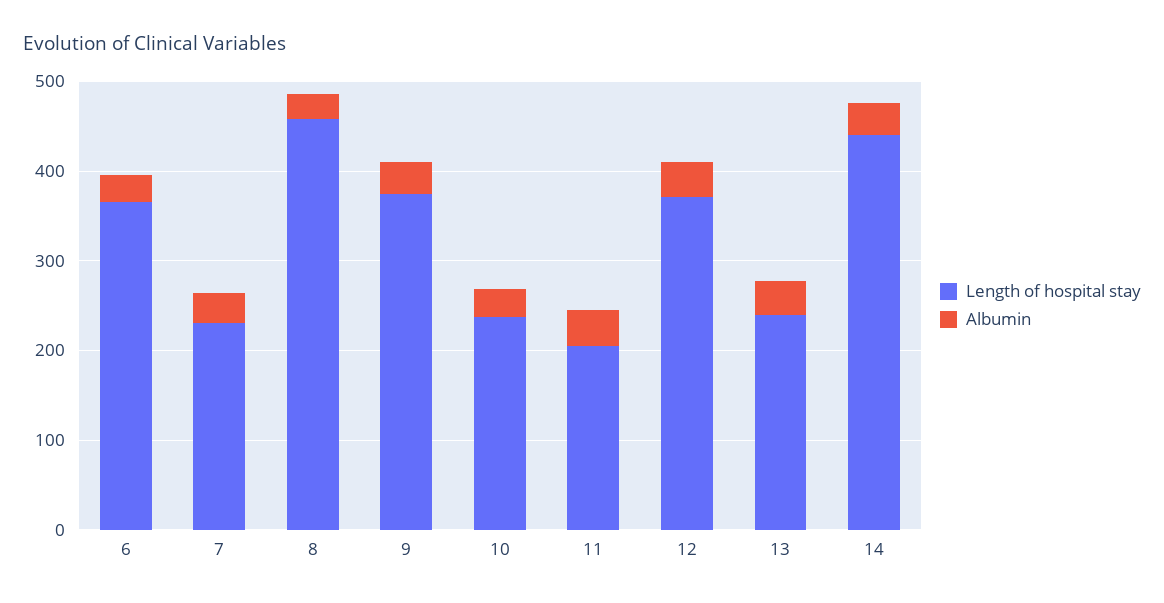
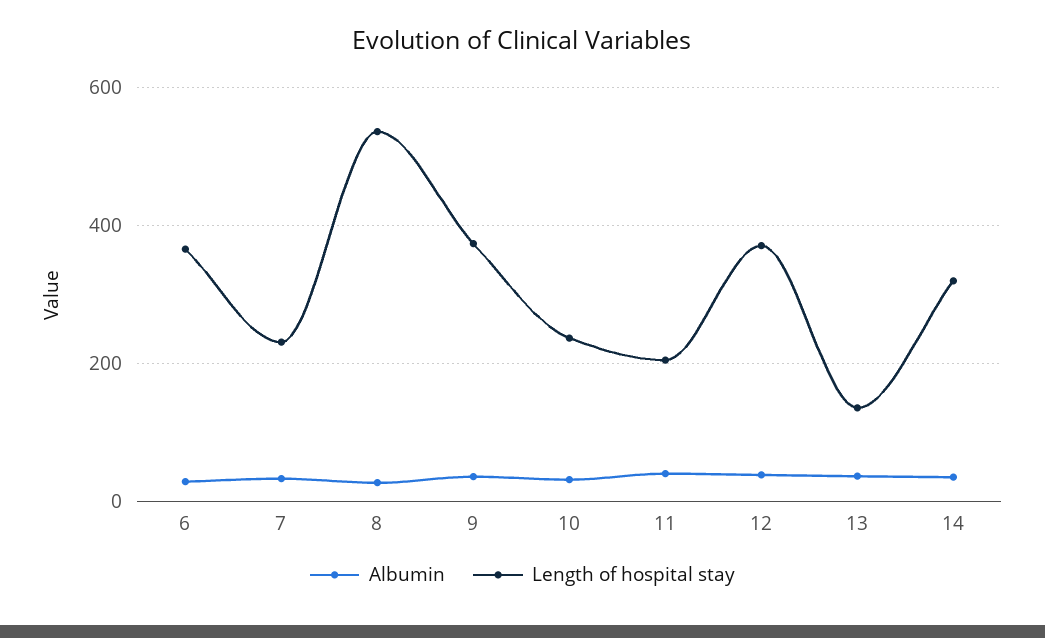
  {
    "Length of hospital stay": {
      "6": 360,
      "7": 240,
-     "8": 460,
+     "8": 540,
      "9": 380,
      "10": 240,
      "11": 200,
      "12": 380,
-     "13": 240,
+     "13": 140,
-     "14": 440
+     "14": 320
    },
    "Albumin": {
      "6": 20,
      "7": 40,
      "8": 20,
      "9": 40,
      "10": 40,
      "11": 40,
      "12": 40,
      "13": 40,
      "14": 40
    }
  }

